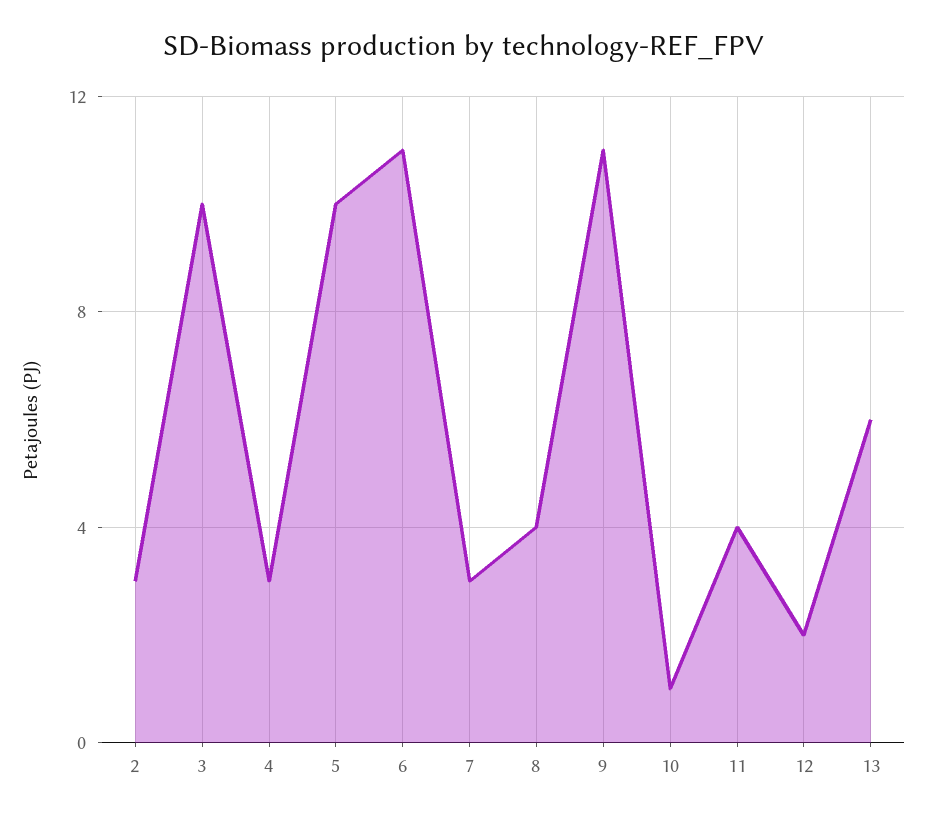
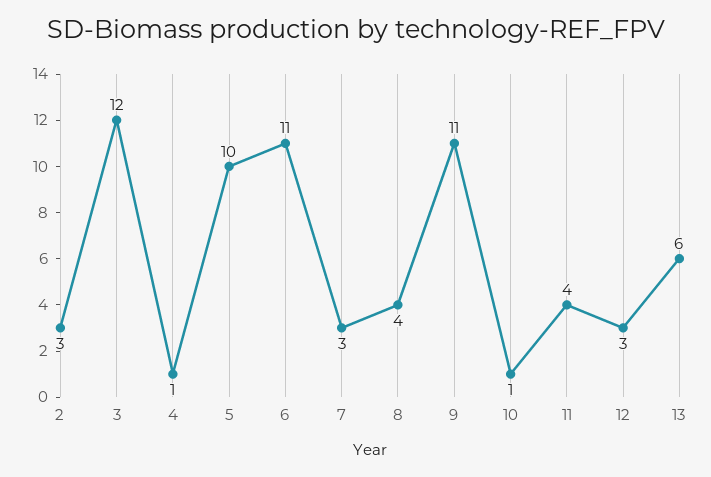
  {
    "2": 3,
-   "3": 10,
+   "3": 12,
-   "4": 3,
+   "4": 1,
    "5": 10,
    "6": 11,
    "7": 3,
    "8": 4,
    "9": 11,
    "10": 1,
    "11": 4,
-   "12": 2,
+   "12": 3,
    "13": 6
  }

